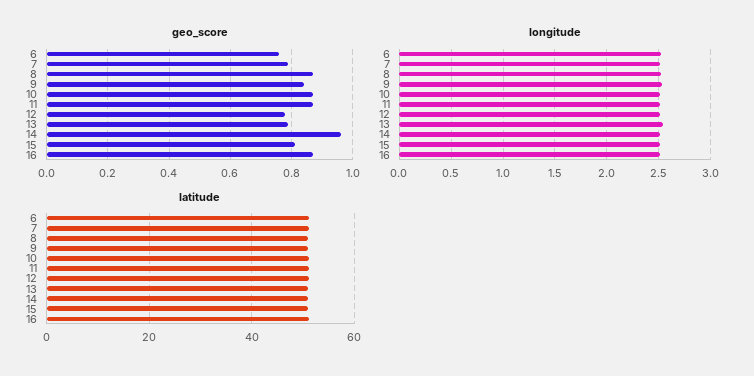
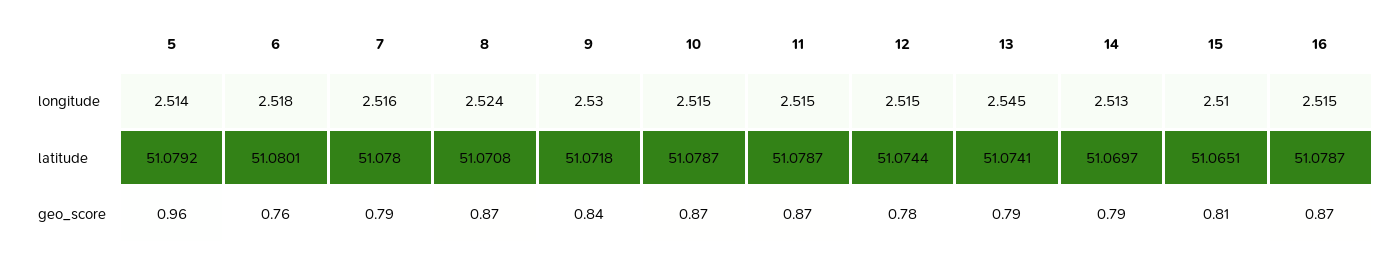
  {
    "geo_score": {
      "6": 0.76,
      "7": 0.79,
      "8": 0.87,
      "9": 0.84,
      "10": 0.87,
      "11": 0.87,
      "12": 0.78,
      "13": 0.79,
-     "14": 0.95,
+     "14": 0.79,
      "15": 0.81,
-     "16": 0.87
+     "16": 0.87,
+     "5": 0.96
    },
    "longitude": {
      "6": 2.518,
      "7": 2.516,
      "8": 2.524,
      "9": 2.53,
      "10": 2.515,
      "11": 2.515,
      "12": 2.515,
      "13": 2.545,
      "14": 2.513,
      "15": 2.51,
-     "16": 2.515
+     "16": 2.515,
+     "5": 2.514
    },
    "latitude": {
      "6": 51.0801,
      "7": 51.078,
      "8": 51.0708,
      "9": 51.0718,
      "10": 51.0787,
      "11": 51.0787,
      "12": 51.0744,
      "13": 51.0741,
      "14": 51.0697,
      "15": 51.0651,
-     "16": 51.0787
+     "16": 51.0787,
+     "5": 51.0792
    }
  }

